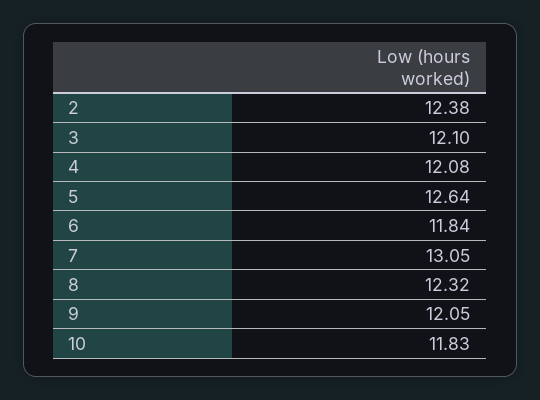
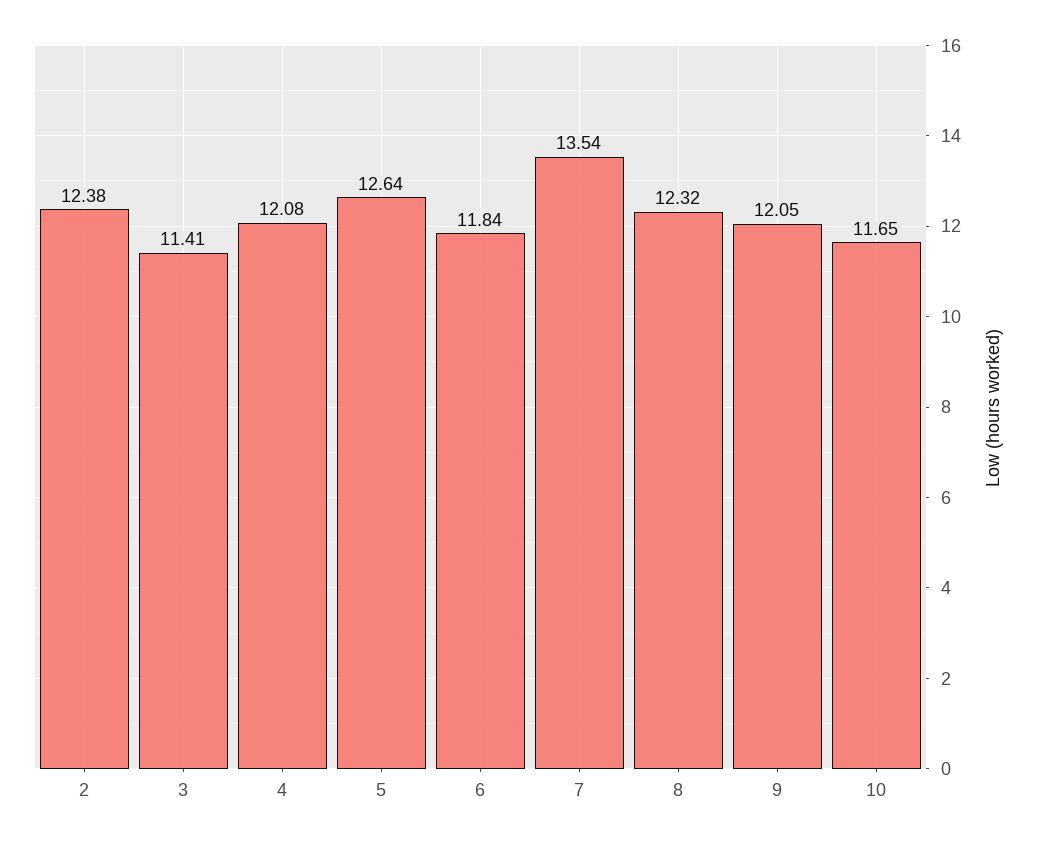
  {
    "2": 12.38,
-   "3": 12.1,
+   "3": 11.41,
    "4": 12.08,
    "5": 12.64,
    "6": 11.84,
-   "7": 13.05,
+   "7": 13.54,
    "8": 12.32,
    "9": 12.05,
-   "10": 11.83
+   "10": 11.65
  }

